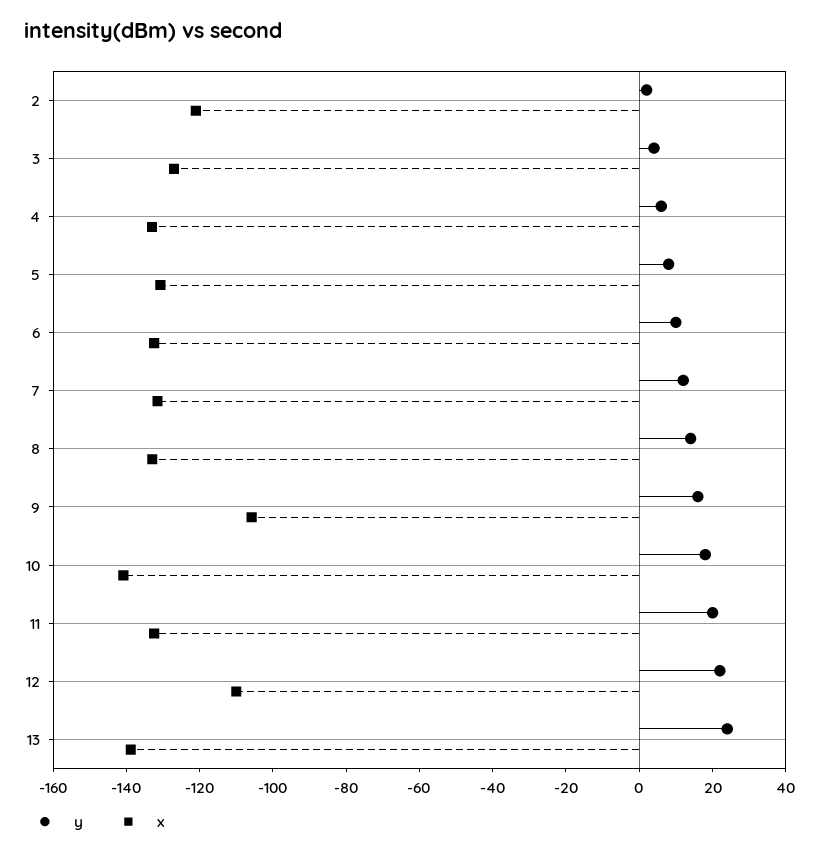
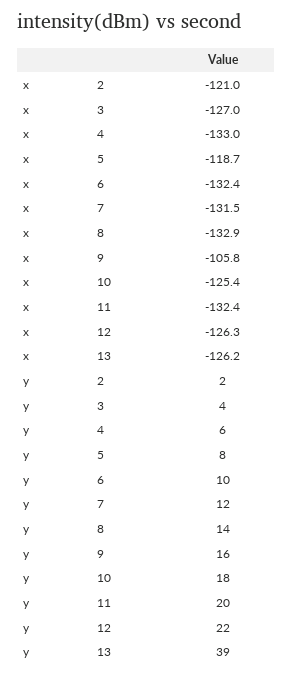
  {
    "y": {
      "2": 2,
      "3": 4,
      "4": 6,
      "5": 8,
      "6": 10,
      "7": 12,
      "8": 14,
      "9": 16,
      "10": 18,
      "11": 20,
      "12": 22,
-     "13": 25
+     "13": 39
    },
    "x": {
      "2": -121,
      "3": -127,
      "4": -133,
-     "5": -130,
+     "5": -118.7,
      "6": -132.4,
      "7": -131.5,
      "8": -132.9,
      "9": -105.8,
-     "10": -140,
+     "10": -125.4,
      "11": -132.4,
-     "12": -110,
+     "12": -126.3,
-     "13": -140
+     "13": -126.2
    }
  }

